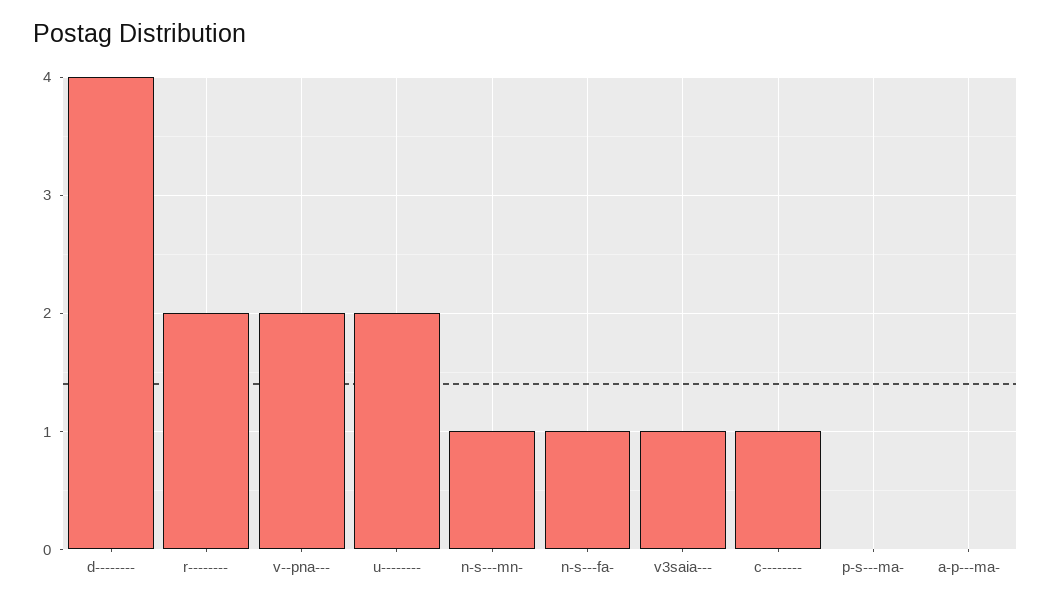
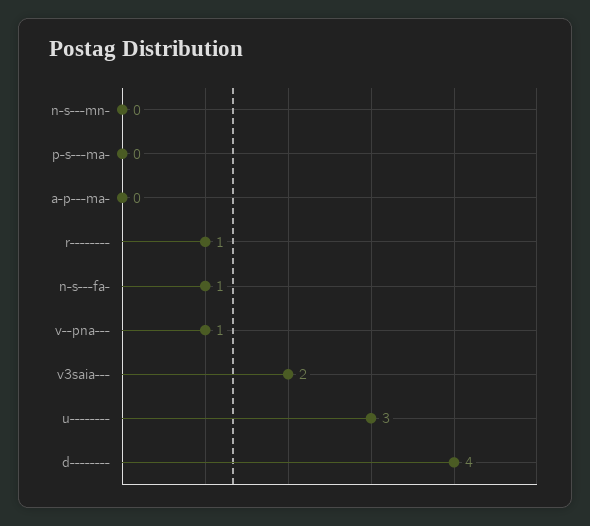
  {
    "d--------": 4,
-   "r--------": 2,
+   "r--------": 1,
-   "v--pna---": 2,
+   "v--pna---": 1,
-   "u--------": 2,
+   "u--------": 3,
-   "n-s---mn-": 1,
+   "n-s---mn-": 0,
    "n-s---fa-": 1,
-   "v3saia---": 1,
+   "v3saia---": 2,
-   "c--------": 1,
    "p-s---ma-": 0,
    "a-p---ma-": 0
  }

